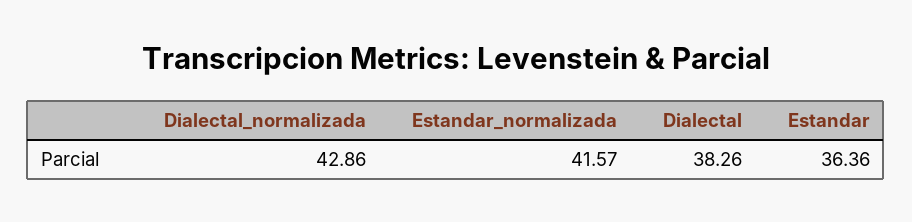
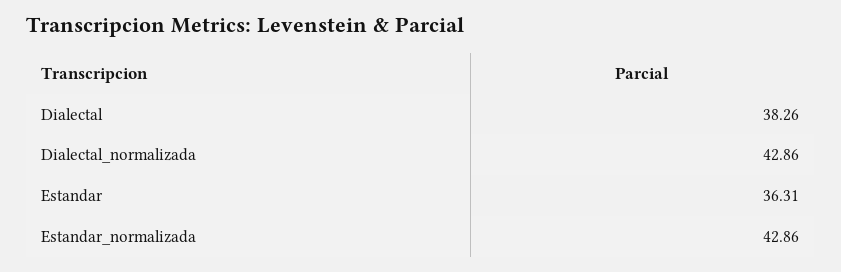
  {
    "Dialectal_normalizada": 42.86,
-   "Estandar_normalizada": 41.57,
+   "Estandar_normalizada": 42.86,
    "Dialectal": 38.26,
-   "Estandar": 36.36
+   "Estandar": 36.31
  }

